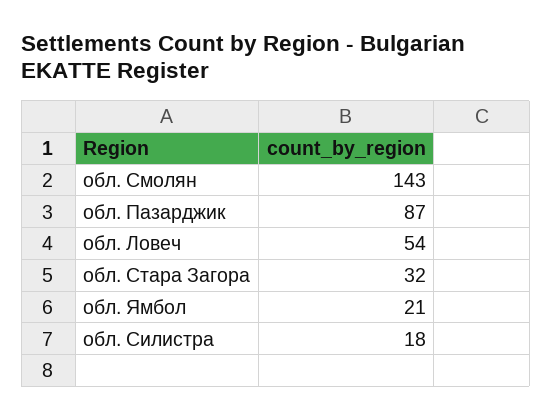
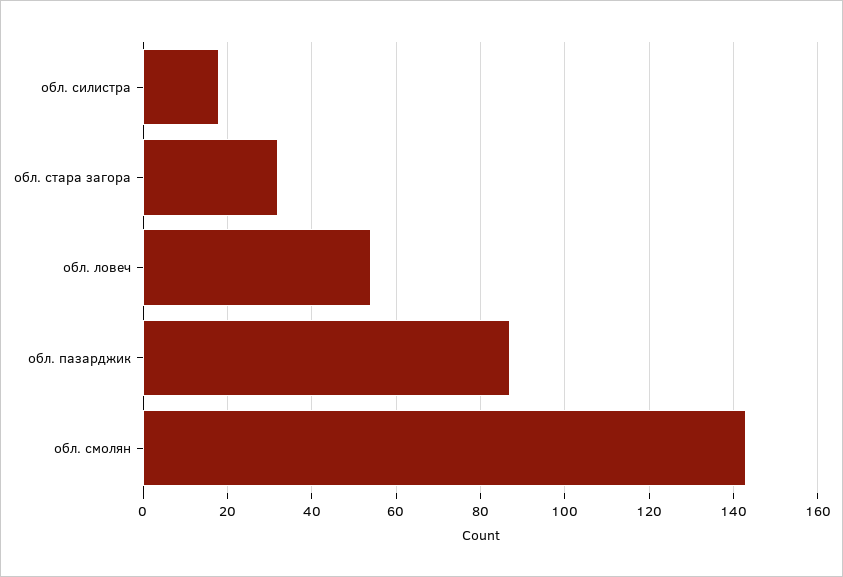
  {
    "обл. Смолян": 143,
    "обл. Пазарджик": 87,
    "обл. Ловеч": 54,
    "обл. Стара Загора": 32,
-   "обл. Ямбол": 21,
    "обл. Силистра": 18
  }

